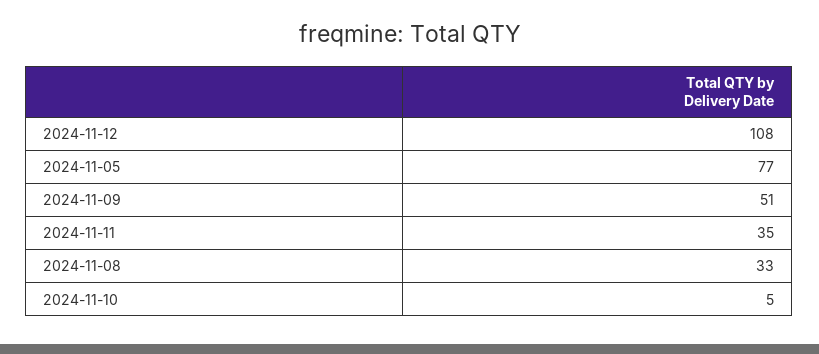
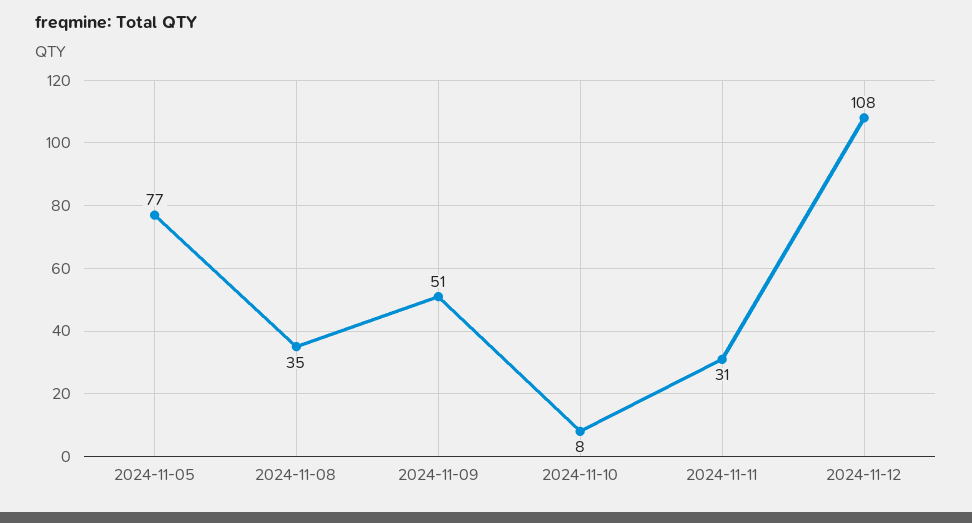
  {
    "2024-11-12": 108,
    "2024-11-05": 77,
    "2024-11-09": 51,
-   "2024-11-11": 35,
+   "2024-11-11": 31,
-   "2024-11-08": 33,
+   "2024-11-08": 35,
-   "2024-11-10": 5
+   "2024-11-10": 8
  }

